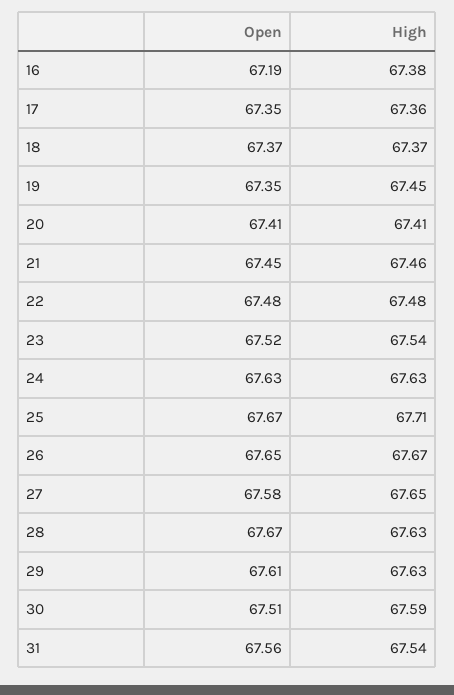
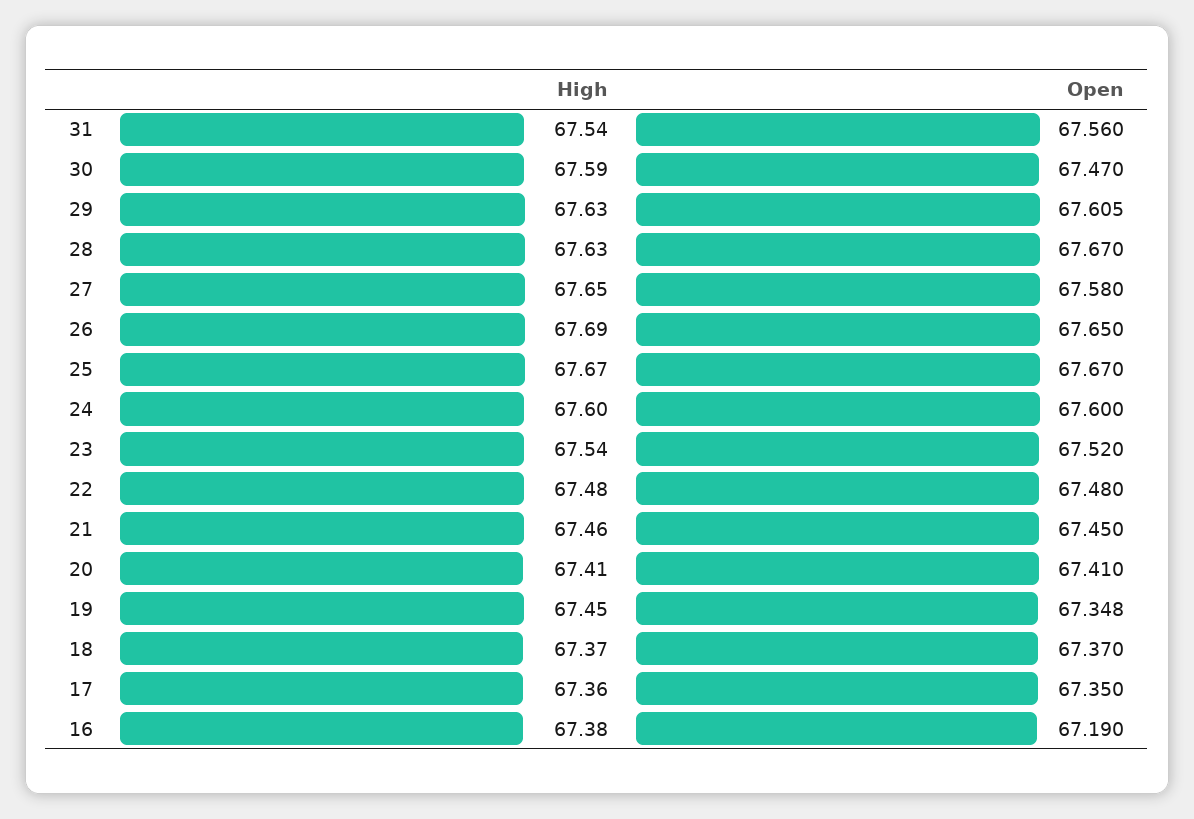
  {
    "Open": {
      "16": 67.19,
      "17": 67.35,
      "18": 67.37,
      "19": 67.348,
      "20": 67.41,
      "21": 67.45,
      "22": 67.48,
      "23": 67.52,
-     "24": 67.63,
+     "24": 67.6,
      "25": 67.67,
      "26": 67.65,
      "27": 67.58,
      "28": 67.67,
      "29": 67.605,
-     "30": 67.51,
+     "30": 67.47,
      "31": 67.56
    },
    "High": {
      "16": 67.38,
      "17": 67.36,
      "18": 67.37,
      "19": 67.45,
      "20": 67.41,
      "21": 67.46,
      "22": 67.48,
      "23": 67.54,
-     "24": 67.63,
+     "24": 67.6,
-     "25": 67.71,
+     "25": 67.67,
-     "26": 67.67,
+     "26": 67.69,
      "27": 67.65,
      "28": 67.63,
      "29": 67.63,
      "30": 67.59,
      "31": 67.54
    }
  }

